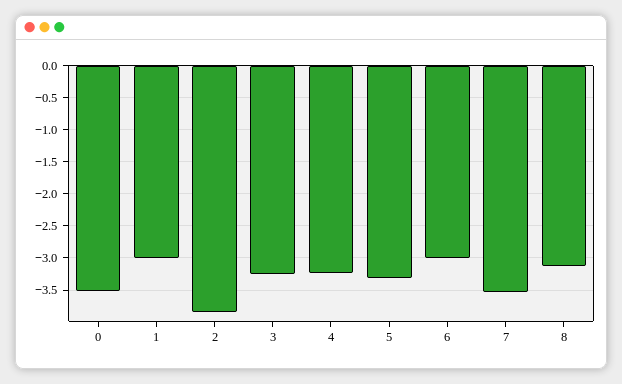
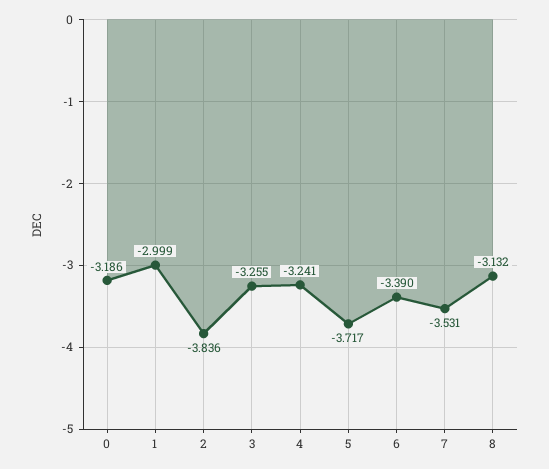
  {
-   "0": -3.5,
+   "0": -3.186,
    "1": -2.999,
    "2": -3.836,
    "3": -3.255,
    "4": -3.241,
-   "5": -3.3,
+   "5": -3.717,
-   "6": -3,
+   "6": -3.39,
    "7": -3.531,
    "8": -3.132
  }

